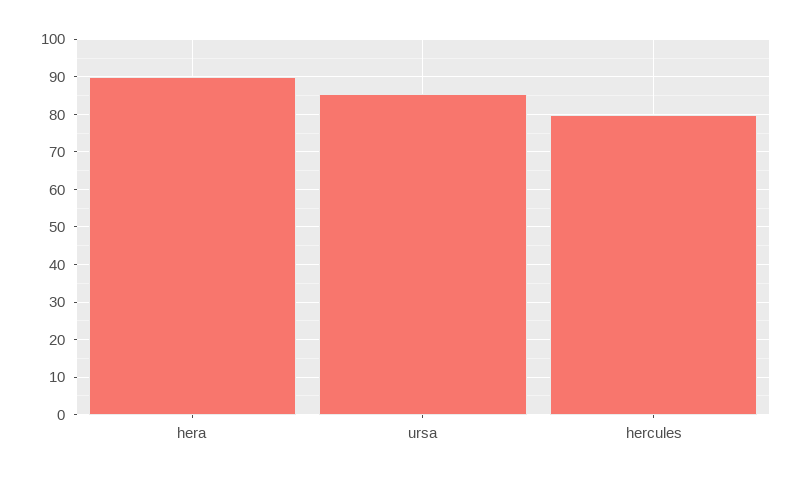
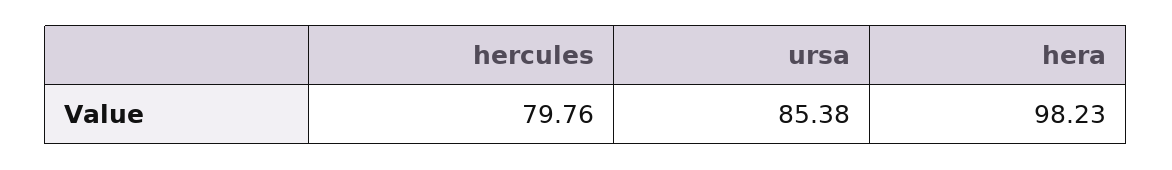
  {
-   "hera": 90,
+   "hera": 98.23,
    "ursa": 85.38,
    "hercules": 79.76
  }

